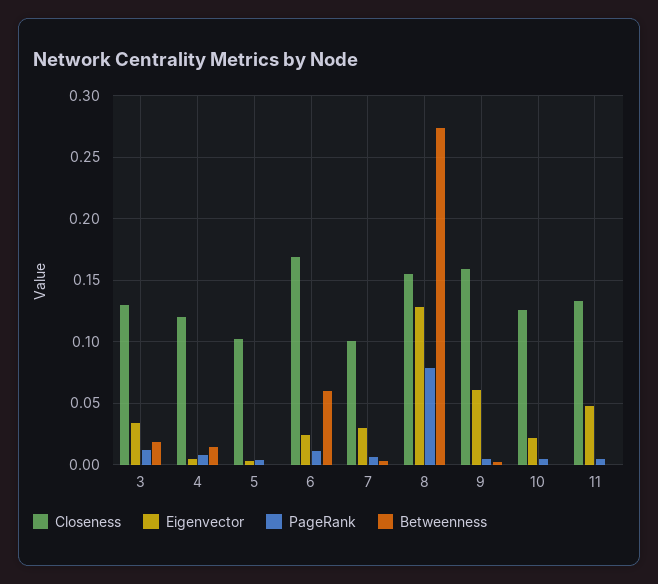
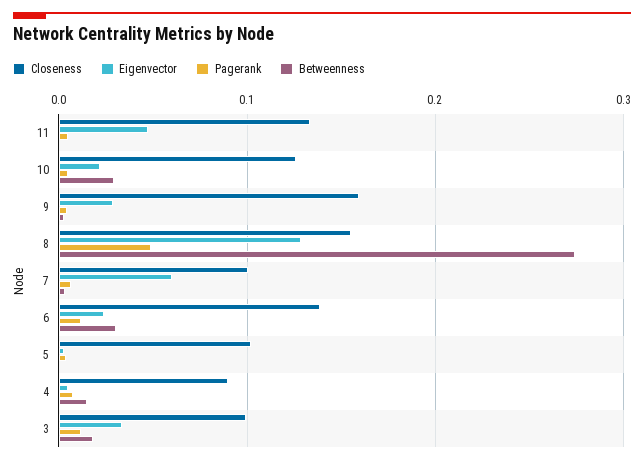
  {
    "Closeness": {
-     "3": 0.13,
+     "3": 0.1,
-     "4": 0.12,
+     "4": 0.09,
      "5": 0.1,
-     "6": 0.17,
+     "6": 0.14,
      "7": 0.1,
      "8": 0.155,
      "9": 0.16,
      "10": 0.125,
      "11": 0.135
    },
    "Eigenvector": {
      "3": 0.035,
      "4": 0.005,
      "5": 0.005,
      "6": 0.025,
-     "7": 0.03,
+     "7": 0.06,
      "8": 0.13,
-     "9": 0.06,
+     "9": 0.03,
      "10": 0.02,
      "11": 0.05
    },
    "PageRank": {
      "3": 0.01,
      "4": 0.01,
      "5": 0.005,
      "6": 0.01,
      "7": 0.005,
-     "8": 0.08,
+     "8": 0.05,
      "9": 0.005,
      "10": 0.005,
      "11": 0.005
    },
    "Betweenness": {
      "3": 0.02,
      "4": 0.015,
      "5": 0,
-     "6": 0.06,
+     "6": 0.03,
      "7": 0.005,
      "8": 0.275,
      "9": 0.005,
-     "10": 0,
+     "10": 0.03,
      "11": 0
    }
  }

